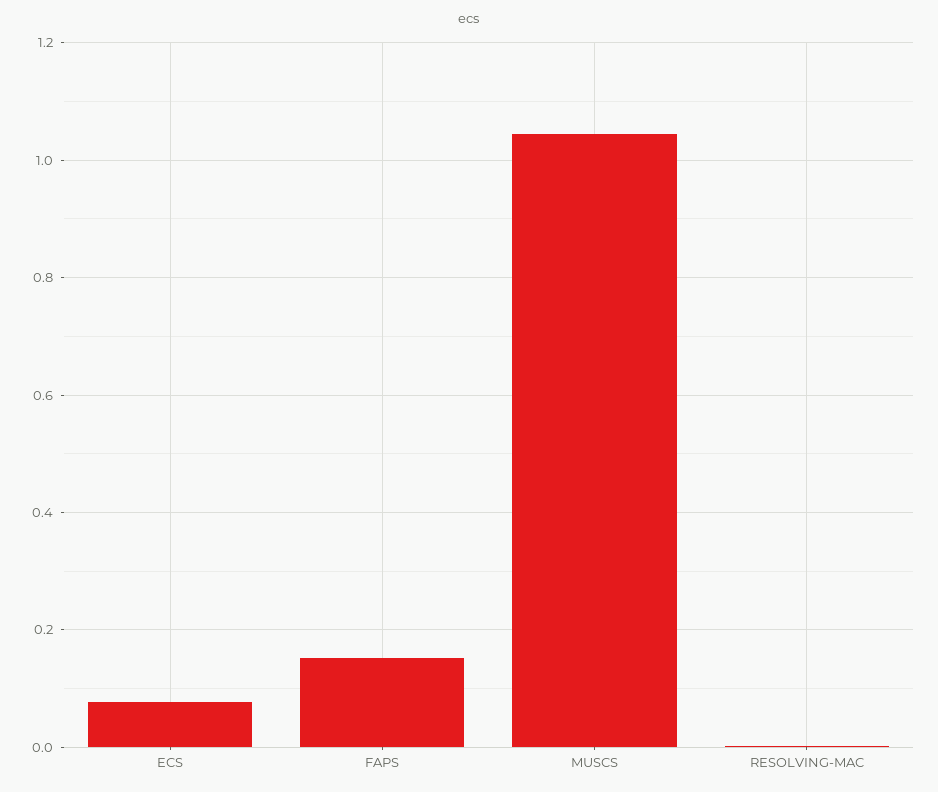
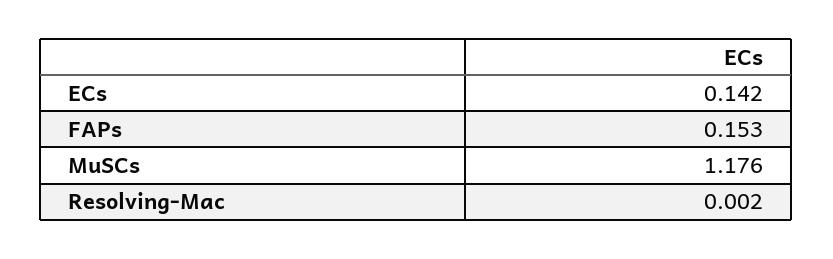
  {
-   "ECS": 0.08,
+   "ECS": 0.142,
    "FAPS": 0.153,
-   "MUSCS": 1.04,
+   "MUSCS": 1.176,
    "RESOLVING-MAC": 0.002
  }

